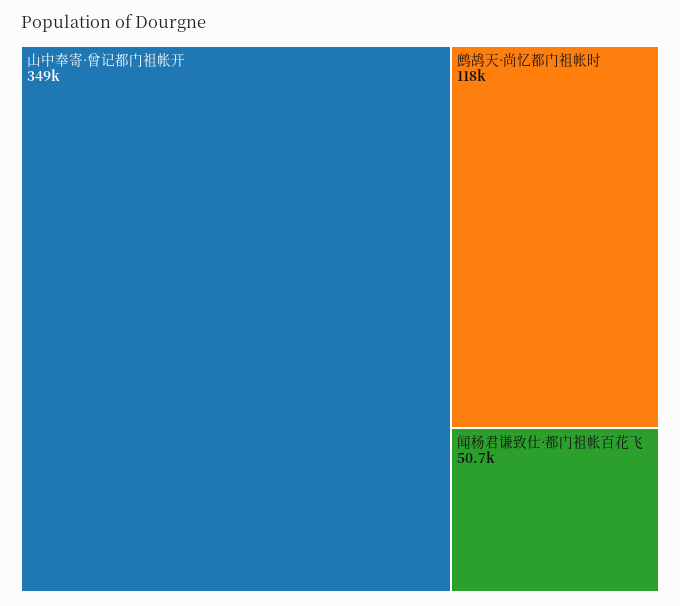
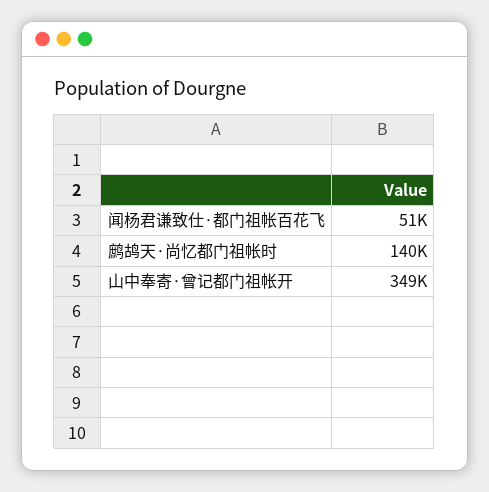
  {
    "山中奉寄·曾记都门祖帐开": 349000,
-   "鹧鸪天·尚忆都门祖帐时": 118000,
+   "鹧鸪天·尚忆都门祖帐时": 140000,
    "闻杨君谦致仕·都门祖帐百花飞": 50700
  }

